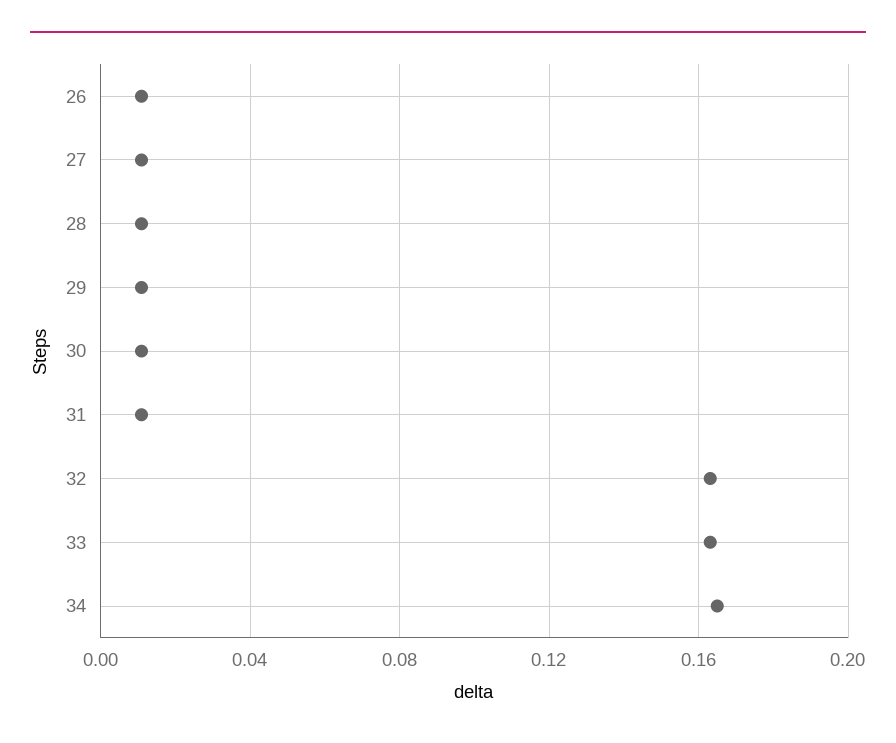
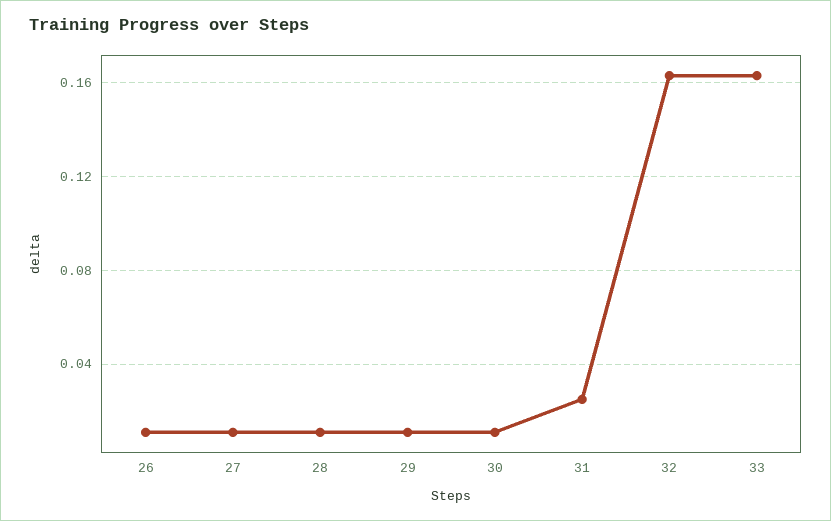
  {
    "26": 0.01,
    "27": 0.01,
    "28": 0.01,
    "29": 0.01,
    "30": 0.01,
-   "31": 0.01,
+   "31": 0.025,
    "32": 0.165,
-   "33": 0.165,
+   "33": 0.165
-   "34": 0.165
  }

